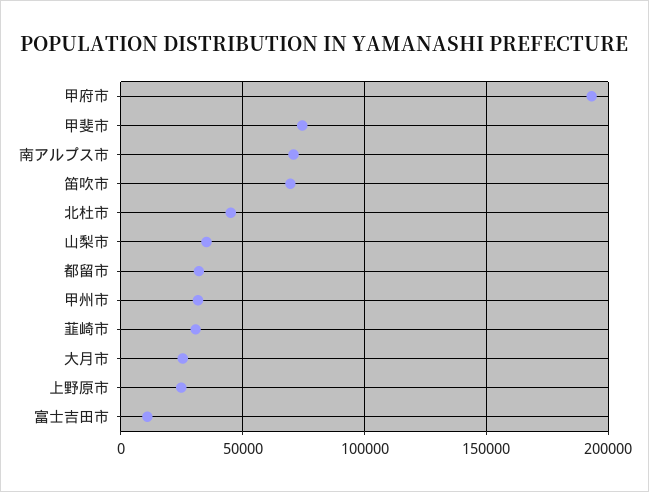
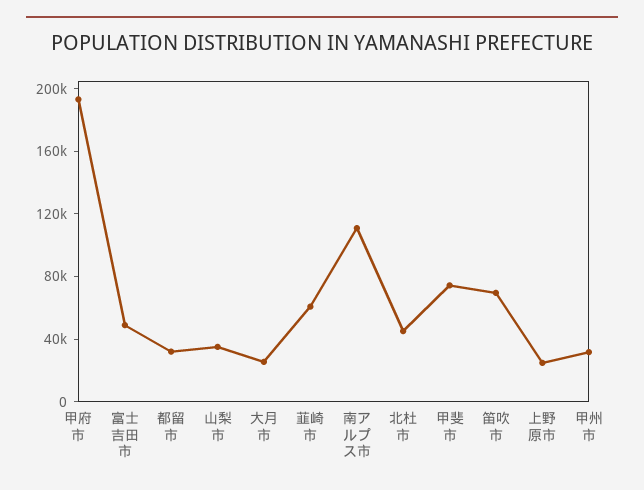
  {
    "甲府市": 195000,
    "甲斐市": 75000,
-   "南アルプス市": 70000,
+   "南アルプス市": 110000,
    "笛吹市": 70000,
    "北杜市": 45000,
    "山梨市": 35000,
    "都留市": 30000,
    "甲州市": 30000,
-   "韮崎市": 30000,
+   "韮崎市": 60000,
    "大月市": 25000,
    "上野原市": 25000,
-   "富士吉田市": 10000
+   "富士吉田市": 50000
  }

